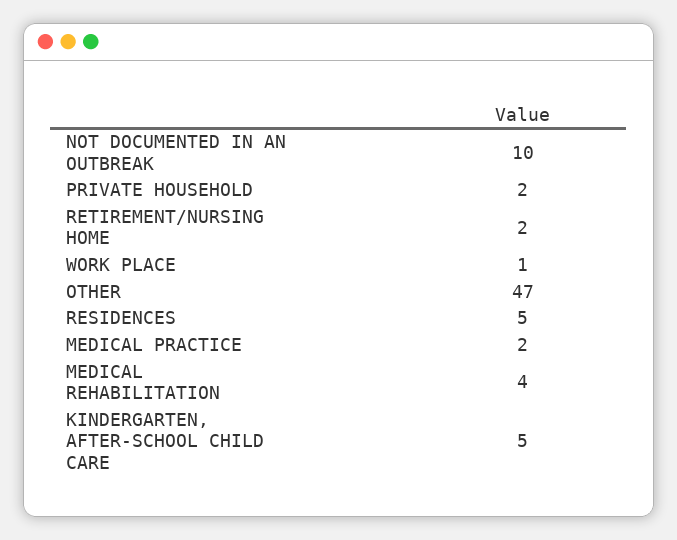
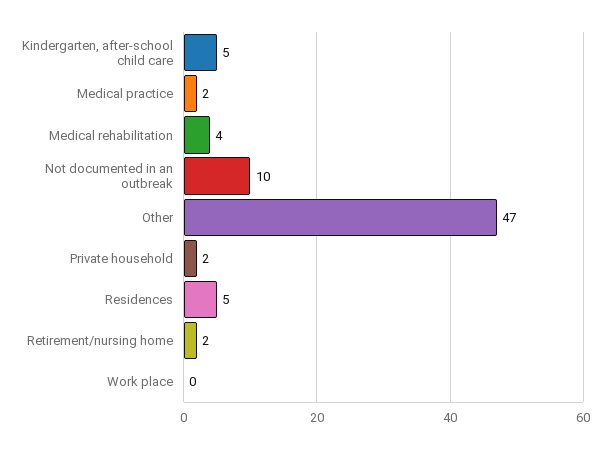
  {
    "NOT DOCUMENTED IN AN OUTBREAK": 10,
    "PRIVATE HOUSEHOLD": 2,
    "RETIREMENT/NURSING HOME": 2,
-   "WORK PLACE": 1,
+   "WORK PLACE": 0,
    "OTHER": 47,
    "RESIDENCES": 5,
    "MEDICAL PRACTICE": 2,
    "MEDICAL REHABILITATION": 4,
    "KINDERGARTEN, AFTER-SCHOOL CHILD CARE": 5
  }

